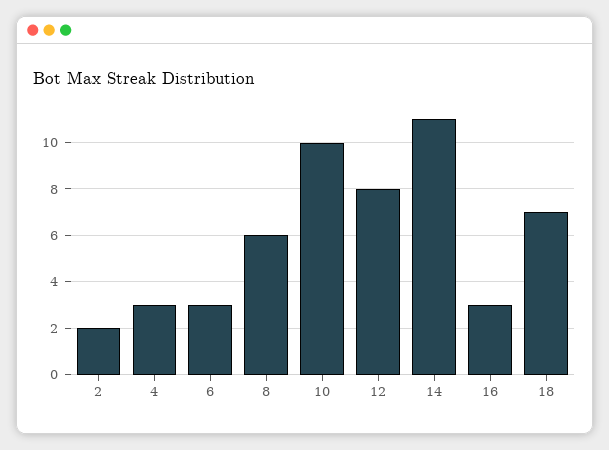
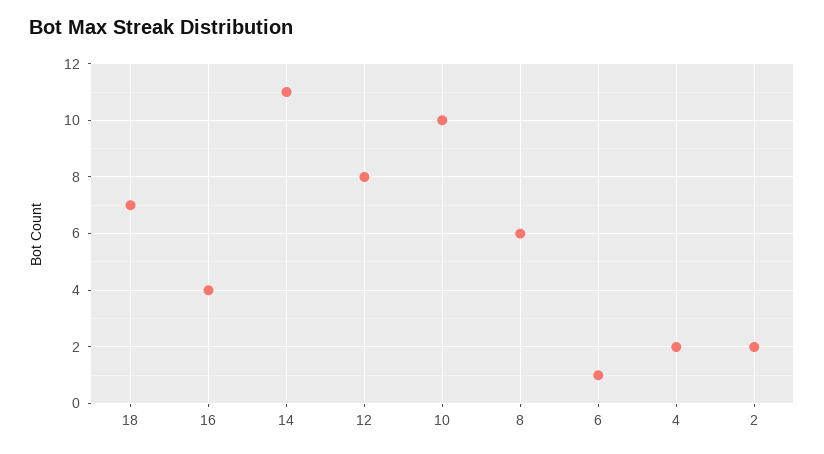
  {
    "2": 2,
-   "4": 3,
+   "4": 2,
-   "6": 3,
+   "6": 1,
    "8": 6,
    "10": 10,
    "12": 8,
    "14": 11,
-   "16": 3,
+   "16": 4,
    "18": 7
  }

